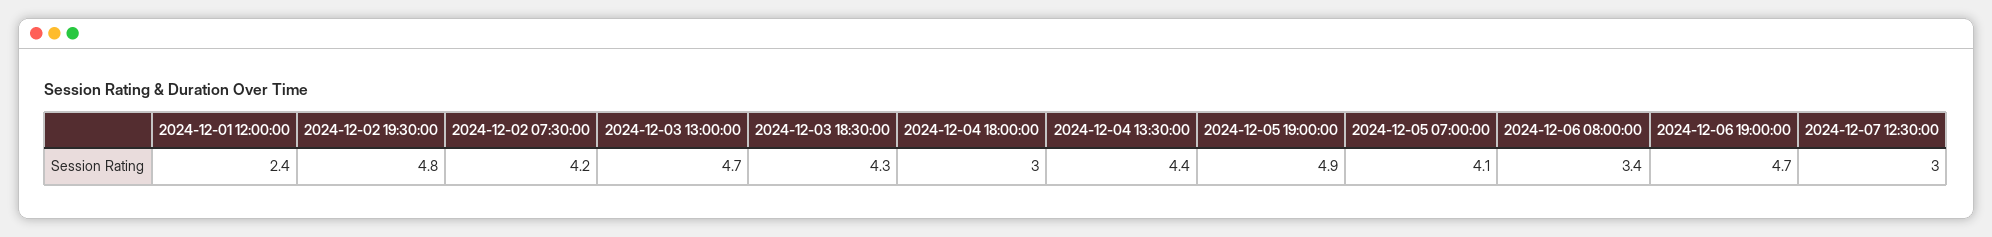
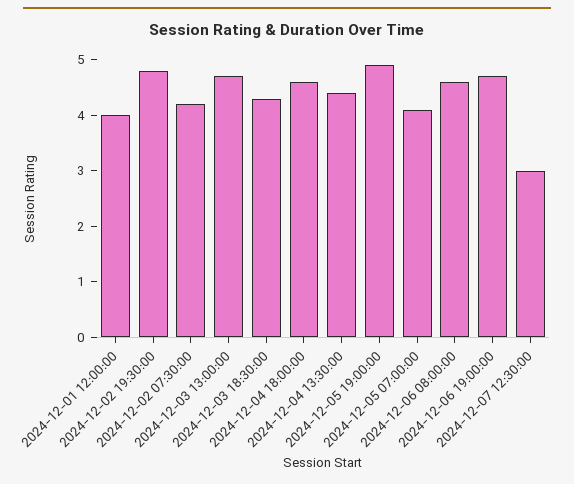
  {
-   "2024-12-01 12:00:00": 2.4,
+   "2024-12-01 12:00:00": 4,
    "2024-12-02 19:30:00": 4.8,
    "2024-12-02 07:30:00": 4.2,
    "2024-12-03 13:00:00": 4.7,
    "2024-12-03 18:30:00": 4.3,
-   "2024-12-04 18:00:00": 3,
+   "2024-12-04 18:00:00": 4.5,
    "2024-12-04 13:30:00": 4.4,
    "2024-12-05 19:00:00": 4.9,
    "2024-12-05 07:00:00": 4.1,
-   "2024-12-06 08:00:00": 3.4,
+   "2024-12-06 08:00:00": 4.5,
    "2024-12-06 19:00:00": 4.7,
    "2024-12-07 12:30:00": 3
  }

